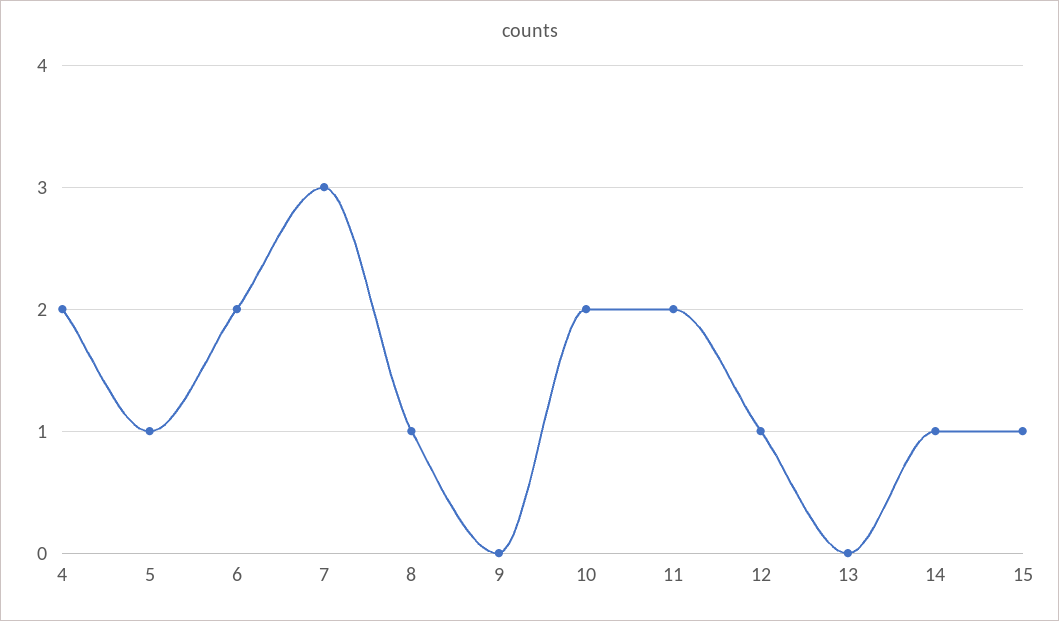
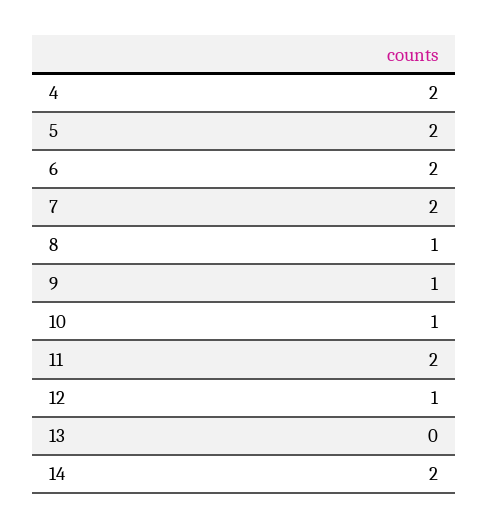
  {
    "4": 2,
-   "5": 1,
+   "5": 2,
    "6": 2,
-   "7": 3,
+   "7": 2,
    "8": 1,
-   "9": 0,
+   "9": 1,
-   "10": 2,
+   "10": 1,
    "11": 2,
    "12": 1,
    "13": 0,
-   "14": 1,
+   "14": 2
-   "15": 1
  }

